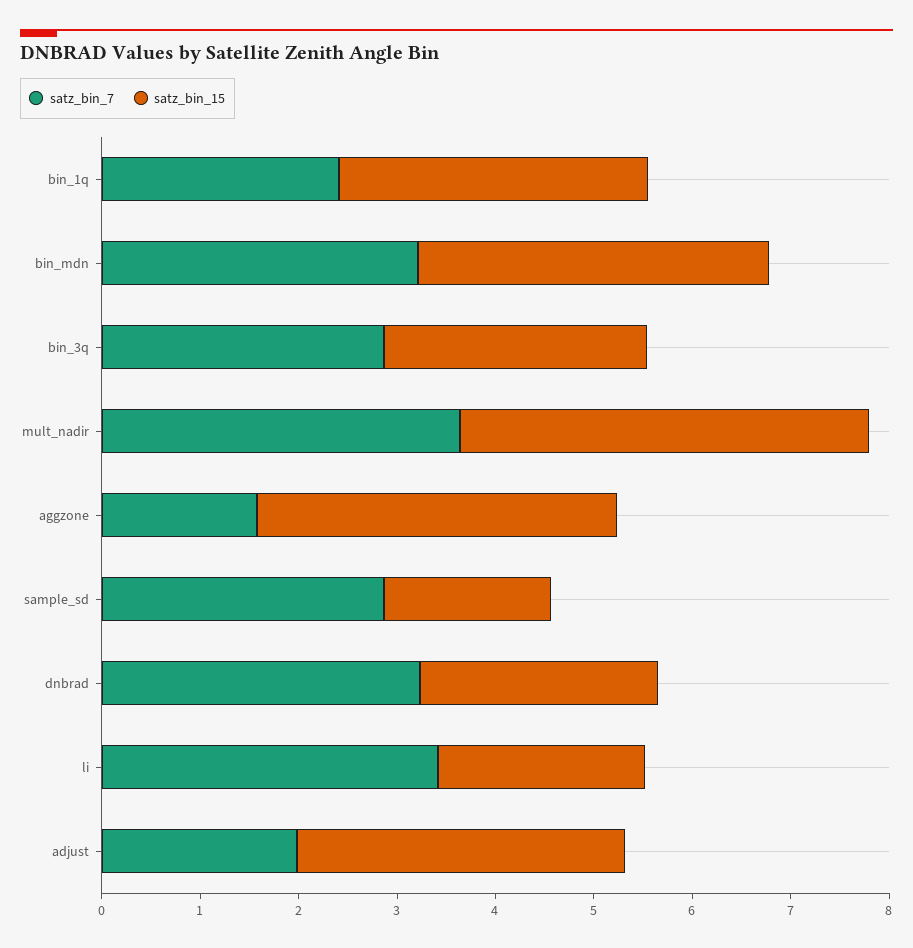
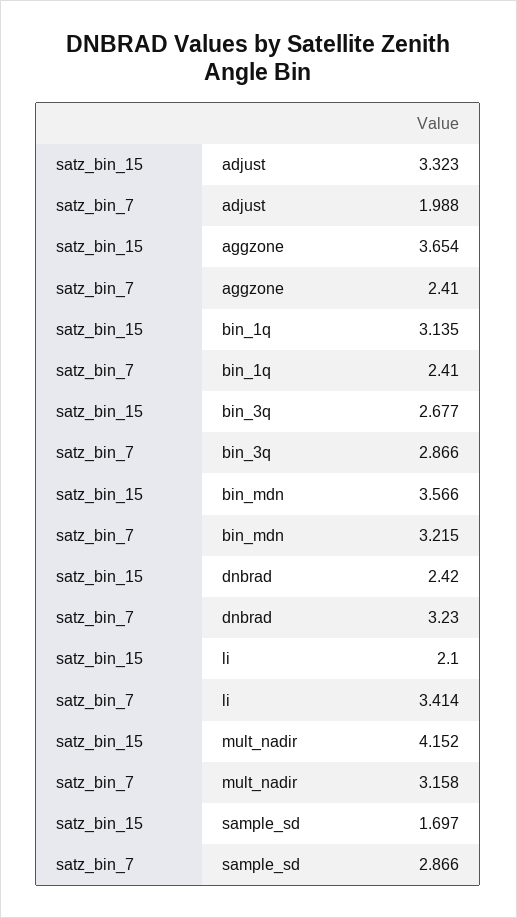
  {
    "satz_bin_7": {
      "bin_1q": 2.41,
      "bin_mdn": 3.215,
      "bin_3q": 2.866,
-     "mult_nadir": 3.6,
+     "mult_nadir": 3.158,
-     "aggzone": 1.6,
+     "aggzone": 2.41,
      "sample_sd": 2.866,
      "dnbrad": 3.23,
      "li": 3.414,
      "adjust": 1.988
    },
    "satz_bin_15": {
      "bin_1q": 3.135,
      "bin_mdn": 3.566,
      "bin_3q": 2.677,
      "mult_nadir": 4.152,
      "aggzone": 3.654,
      "sample_sd": 1.697,
      "dnbrad": 2.42,
      "li": 2.1,
      "adjust": 3.323
    }
  }

